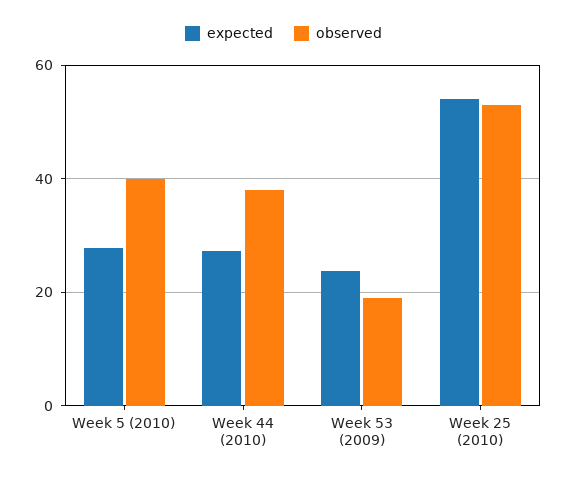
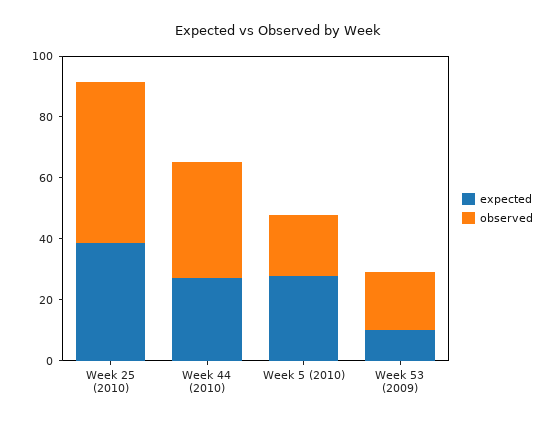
  {
    "expected": {
      "Week 5 (2010)": 28,
      "Week 44 (2010)": 28,
-     "Week 53 (2009)": 24,
+     "Week 53 (2009)": 10,
-     "Week 25 (2010)": 54
+     "Week 25 (2010)": 40
    },
    "observed": {
-     "Week 5 (2010)": 40,
+     "Week 5 (2010)": 20,
      "Week 44 (2010)": 38,
      "Week 53 (2009)": 20,
      "Week 25 (2010)": 54
    }
  }

